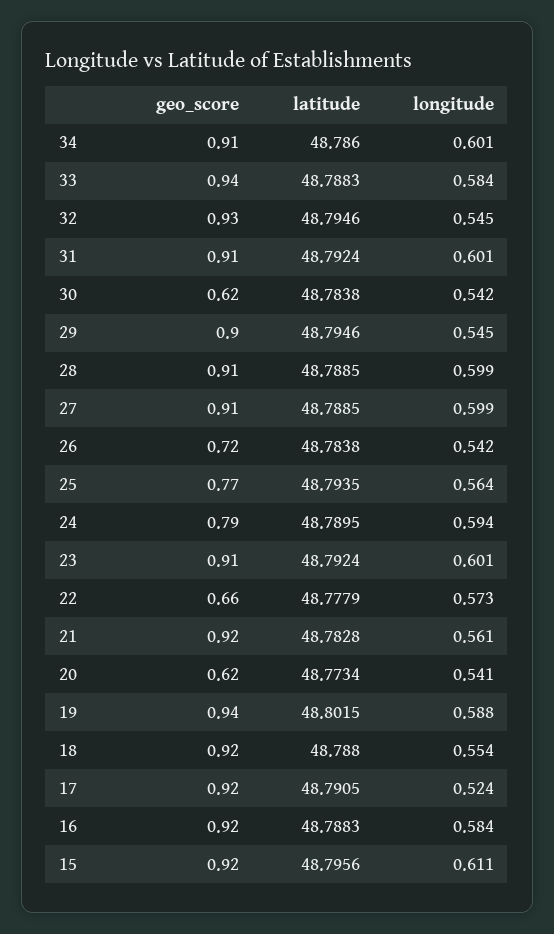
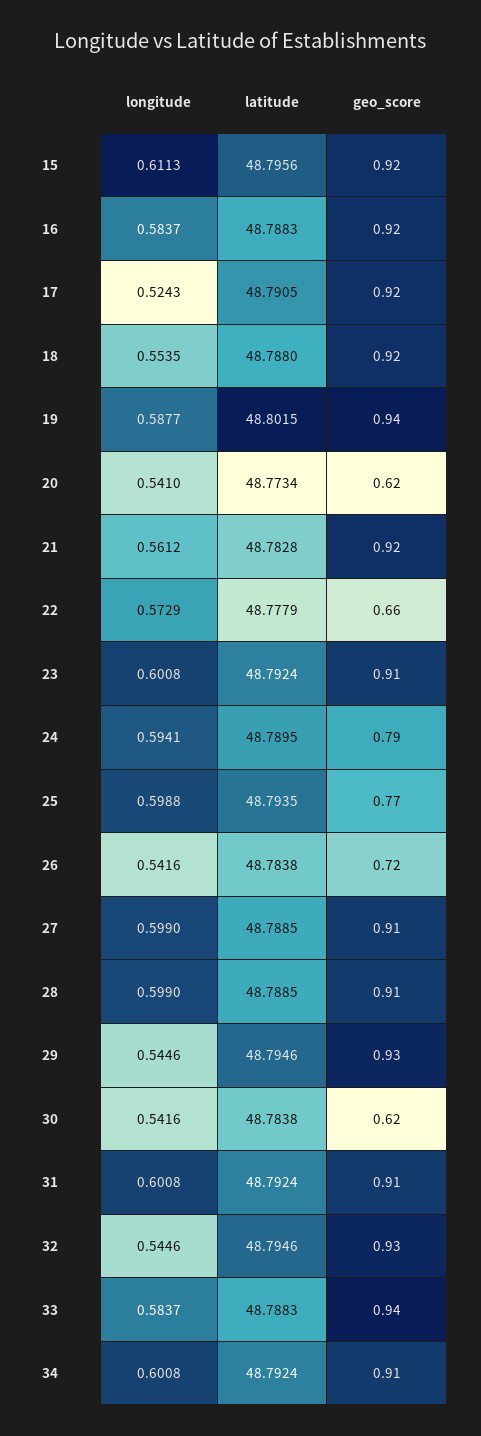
  {
    "geo_score": {
      "34": 0.91,
      "33": 0.94,
      "32": 0.93,
      "31": 0.91,
      "30": 0.62,
-     "29": 0.9,
+     "29": 0.93,
      "28": 0.91,
      "27": 0.91,
      "26": 0.72,
      "25": 0.77,
      "24": 0.79,
      "23": 0.91,
      "22": 0.66,
      "21": 0.92,
      "20": 0.62,
      "19": 0.94,
      "18": 0.92,
      "17": 0.92,
      "16": 0.92,
      "15": 0.92
    },
    "latitude": {
-     "34": 48.786,
+     "34": 48.7924,
      "33": 48.7883,
      "32": 48.7946,
      "31": 48.7924,
      "30": 48.7838,
      "29": 48.7946,
      "28": 48.7885,
      "27": 48.7885,
      "26": 48.7838,
      "25": 48.7935,
      "24": 48.7895,
      "23": 48.7924,
      "22": 48.7779,
      "21": 48.7828,
      "20": 48.7734,
      "19": 48.8015,
      "18": 48.788,
      "17": 48.7905,
      "16": 48.7883,
      "15": 48.7956
    },
    "longitude": {
      "34": 0.6008,
      "33": 0.5837,
      "32": 0.5446,
      "31": 0.6008,
      "30": 0.5416,
      "29": 0.5446,
      "28": 0.599,
      "27": 0.599,
      "26": 0.5416,
-     "25": 0.564,
+     "25": 0.5988,
      "24": 0.5941,
      "23": 0.6008,
      "22": 0.5729,
      "21": 0.5612,
      "20": 0.541,
      "19": 0.5877,
      "18": 0.5535,
      "17": 0.5243,
      "16": 0.5837,
      "15": 0.6113
    }
  }

